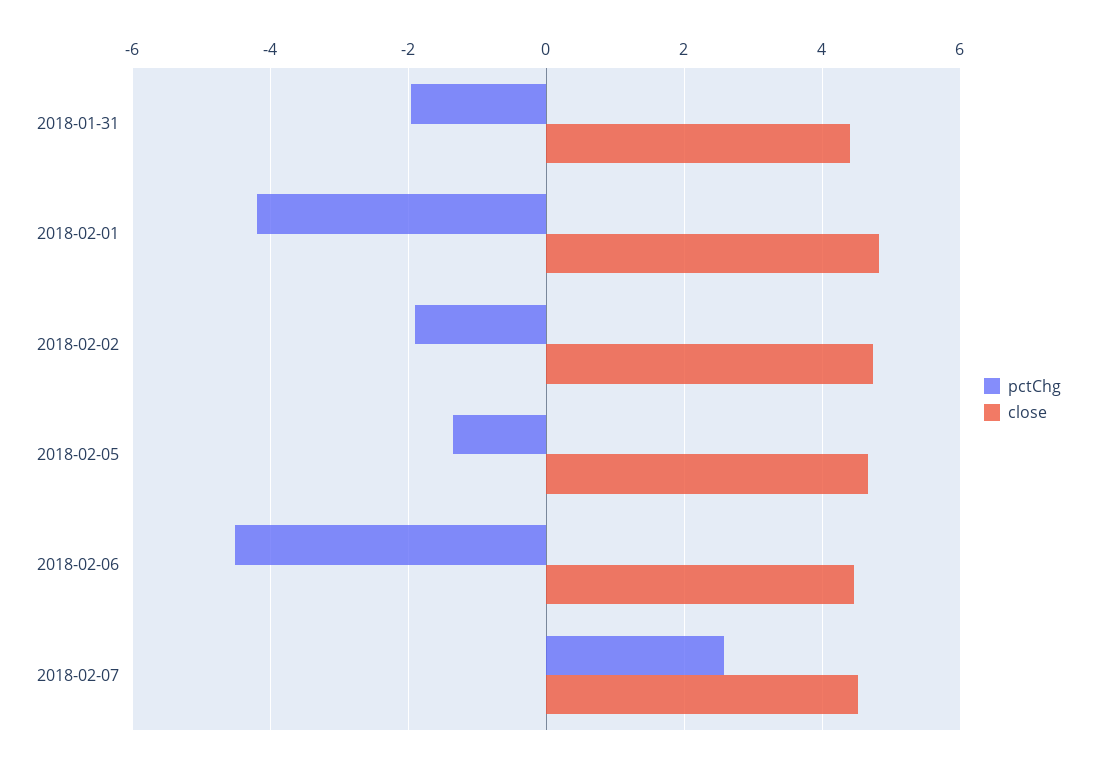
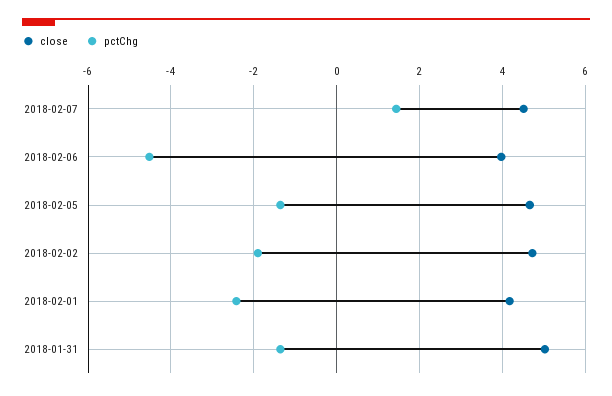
  {
    "pctChg": {
-     "2018-01-31": -2,
+     "2018-01-31": -1.4,
-     "2018-02-01": -4.2,
+     "2018-02-01": -2.4,
      "2018-02-02": -2,
      "2018-02-05": -1.4,
      "2018-02-06": -4.6,
-     "2018-02-07": 2.6
+     "2018-02-07": 1.4
    },
    "close": {
-     "2018-01-31": 4.4,
+     "2018-01-31": 5,
-     "2018-02-01": 4.8,
+     "2018-02-01": 4.2,
      "2018-02-02": 4.8,
      "2018-02-05": 4.6,
-     "2018-02-06": 4.4,
+     "2018-02-06": 4,
      "2018-02-07": 4.6
    }
  }

